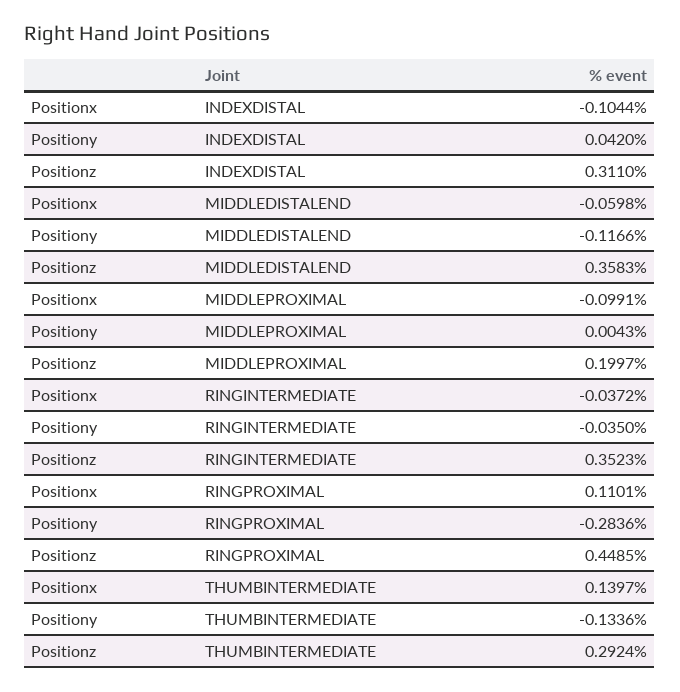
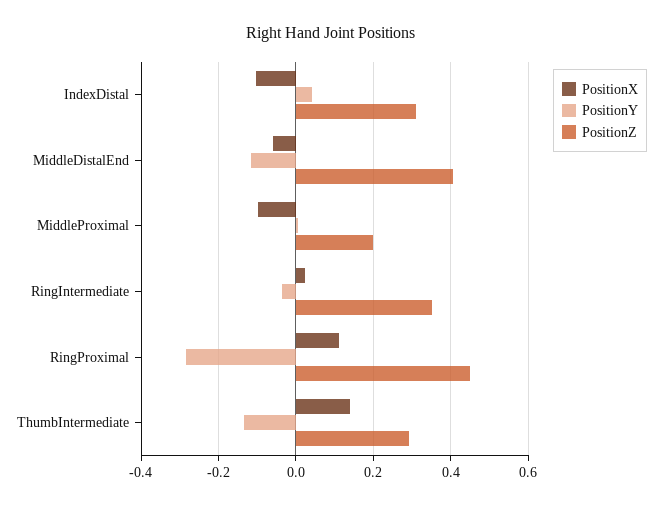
  {
    "Positionx": {
      "INDEXDISTAL": -0.1044,
      "MIDDLEDISTALEND": -0.0598,
      "MIDDLEPROXIMAL": -0.0991,
-     "RINGINTERMEDIATE": -0.0372,
+     "RINGINTERMEDIATE": 0.02,
      "RINGPROXIMAL": 0.1101,
      "THUMBINTERMEDIATE": 0.1397
    },
    "Positiony": {
      "INDEXDISTAL": 0.042,
      "MIDDLEDISTALEND": -0.1166,
      "MIDDLEPROXIMAL": 0.0043,
      "RINGINTERMEDIATE": -0.035,
      "RINGPROXIMAL": -0.2836,
      "THUMBINTERMEDIATE": -0.1336
    },
    "Positionz": {
      "INDEXDISTAL": 0.311,
-     "MIDDLEDISTALEND": 0.3583,
+     "MIDDLEDISTALEND": 0.4,
      "MIDDLEPROXIMAL": 0.1997,
      "RINGINTERMEDIATE": 0.3523,
      "RINGPROXIMAL": 0.4485,
      "THUMBINTERMEDIATE": 0.2924
    }
  }

